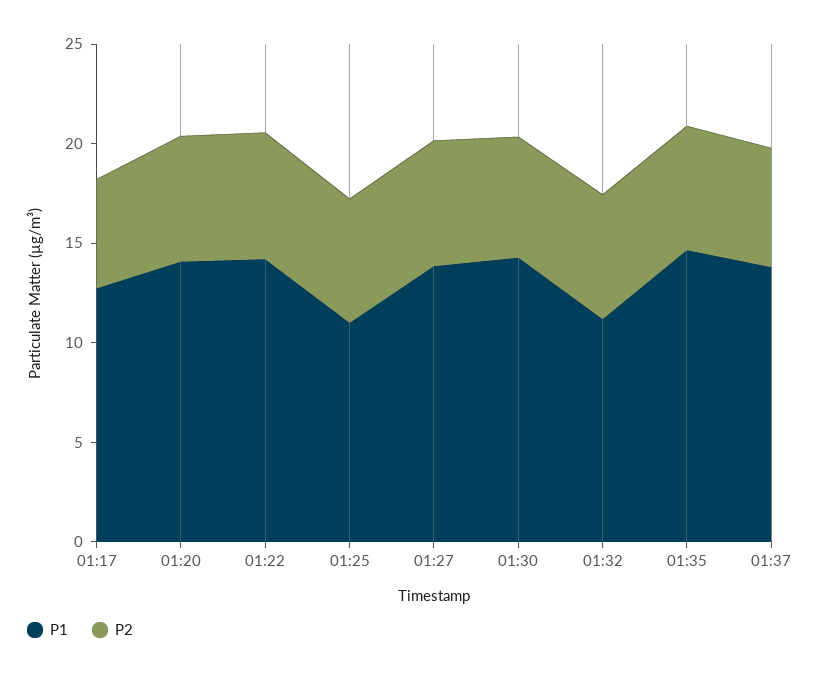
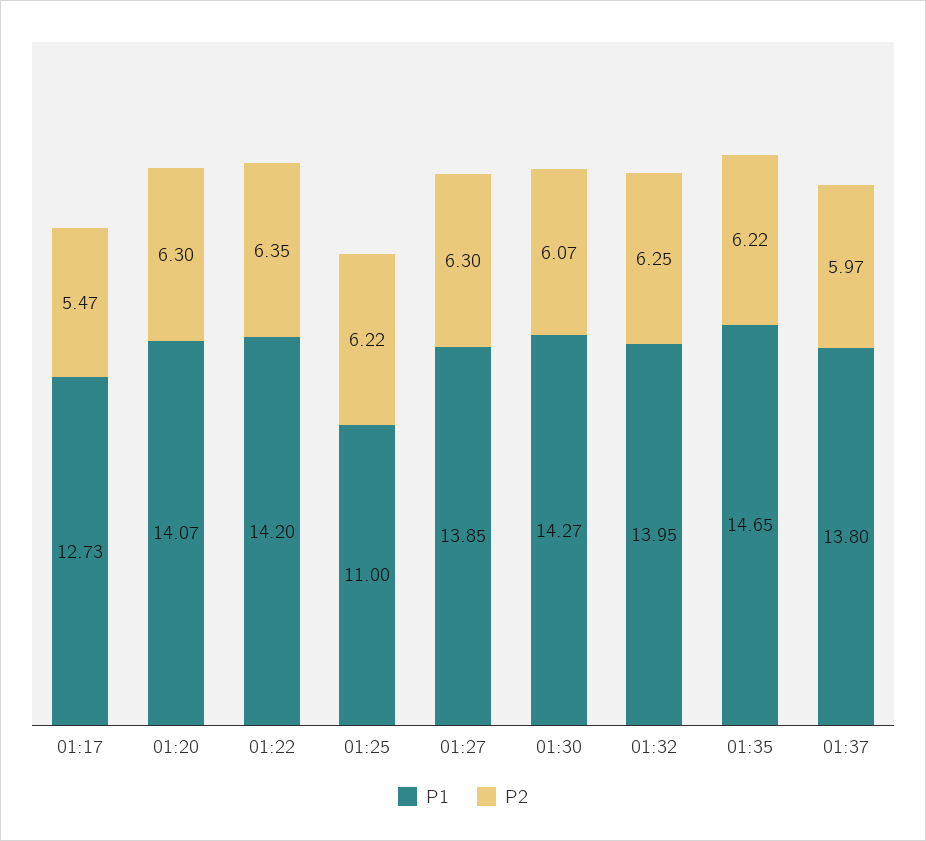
  {
    "P1": {
      "01:17": 12.73,
      "01:20": 14.07,
      "01:22": 14.2,
      "01:25": 11,
      "01:27": 13.85,
      "01:30": 14.27,
-     "01:32": 11,
+     "01:32": 13.95,
      "01:35": 14.65,
      "01:37": 13.8
    },
    "P2": {
      "01:17": 5.47,
      "01:20": 6.3,
      "01:22": 6.35,
      "01:25": 6.22,
      "01:27": 6.3,
      "01:30": 6.07,
      "01:32": 6.25,
      "01:35": 6.22,
      "01:37": 5.97
    }
  }

